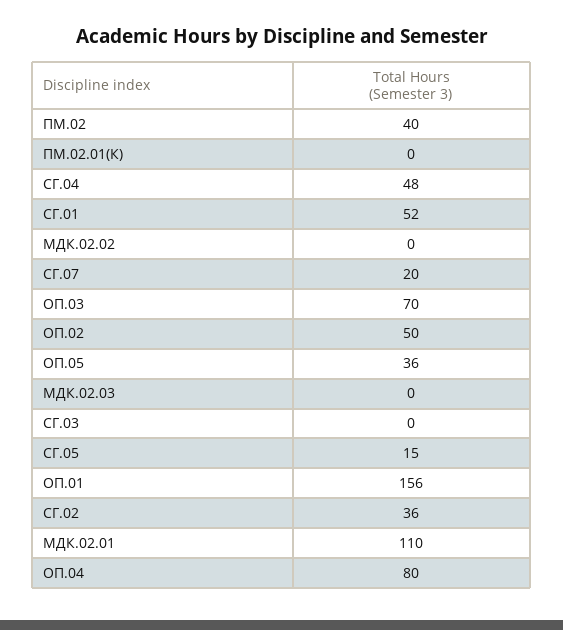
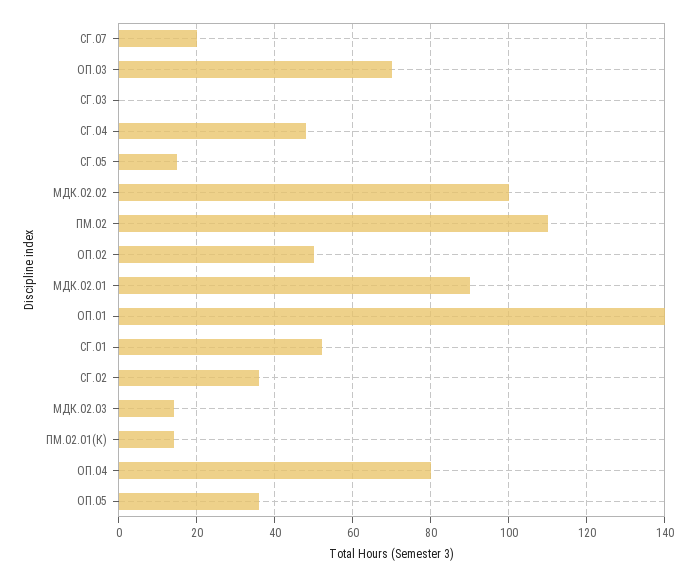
  {
-   "ПМ.02": 40,
+   "ПМ.02": 110,
-   "ПМ.02.01(К)": 0,
+   "ПМ.02.01(К)": 15,
    "СГ.04": 48,
    "СГ.01": 52,
-   "МДК.02.02": 0,
+   "МДК.02.02": 100,
    "СГ.07": 20,
    "ОП.03": 70,
    "ОП.02": 50,
    "ОП.05": 36,
-   "МДК.02.03": 0,
+   "МДК.02.03": 15,
    "СГ.03": 0,
    "СГ.05": 15,
-   "ОП.01": 156,
+   "ОП.01": 140,
    "СГ.02": 36,
-   "МДК.02.01": 110,
+   "МДК.02.01": 90,
    "ОП.04": 80
  }

